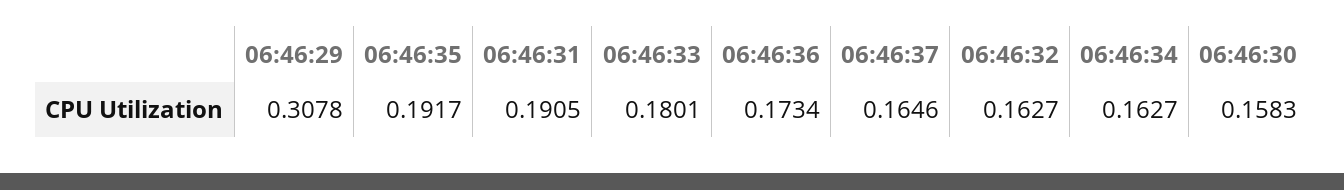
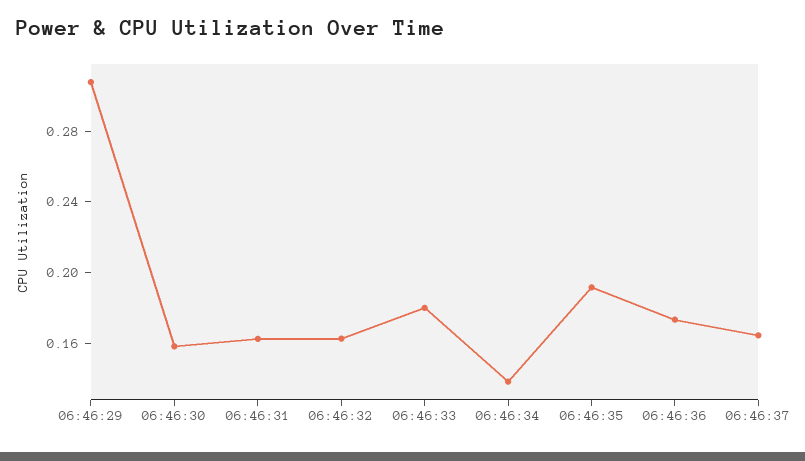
  {
    "06:46:29": 0.3078,
    "06:46:35": 0.1917,
-   "06:46:31": 0.1905,
+   "06:46:31": 0.16,
    "06:46:33": 0.1801,
    "06:46:36": 0.1734,
    "06:46:37": 0.1646,
    "06:46:32": 0.1627,
-   "06:46:34": 0.1627,
+   "06:46:34": 0.14,
    "06:46:30": 0.1583
  }

